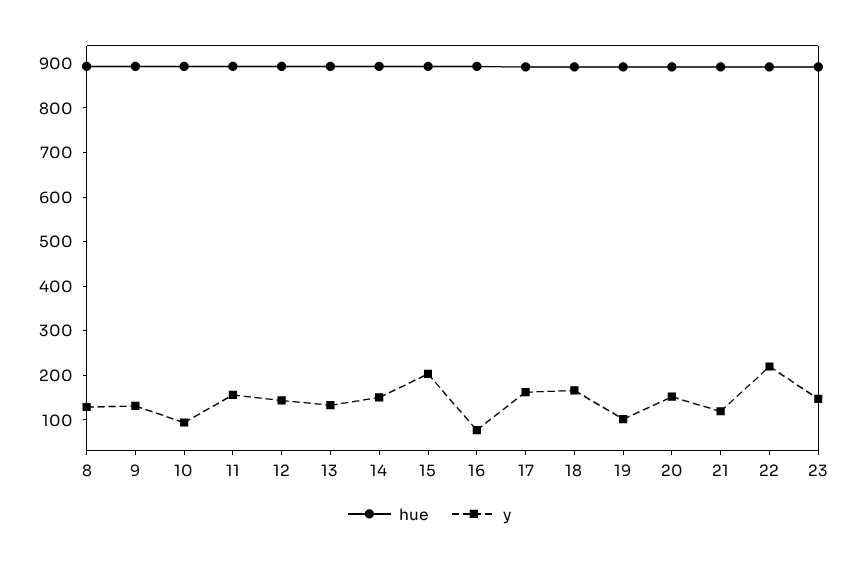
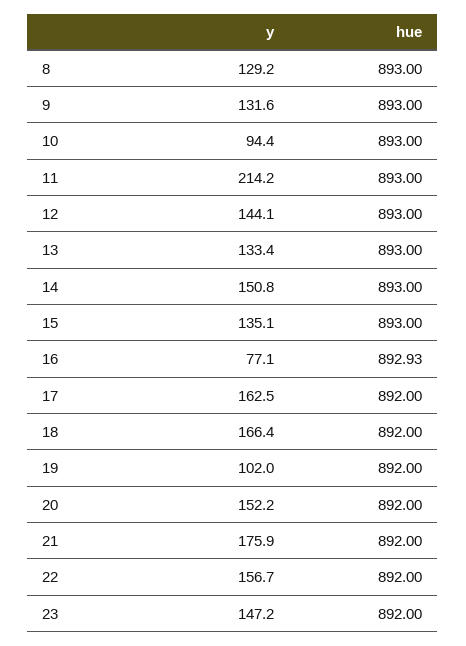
  {
    "hue": {
      "8": 893,
      "9": 893,
      "10": 893,
      "11": 893,
      "12": 893,
      "13": 893,
      "14": 893,
      "15": 893,
      "16": 892.93,
      "17": 892,
      "18": 892,
      "19": 892,
      "20": 892,
      "21": 892,
      "22": 892,
      "23": 892
    },
    "y": {
      "8": 129.2,
      "9": 131.6,
      "10": 94.4,
-     "11": 160,
+     "11": 214.2,
      "12": 144.1,
      "13": 133.4,
      "14": 150.8,
-     "15": 200,
+     "15": 135.1,
      "16": 77.1,
      "17": 162.5,
      "18": 166.4,
      "19": 102,
      "20": 152.2,
-     "21": 120,
+     "21": 175.9,
-     "22": 220,
+     "22": 156.7,
      "23": 147.2
    }
  }

